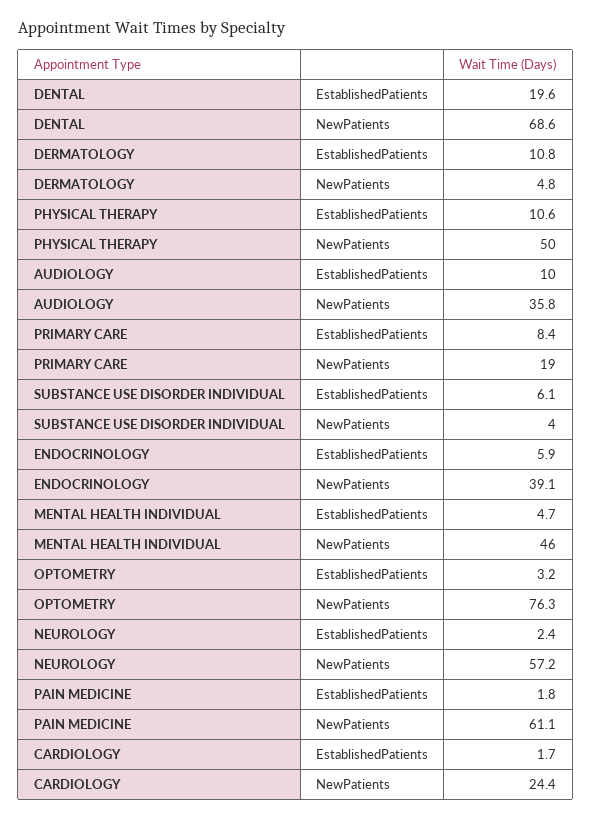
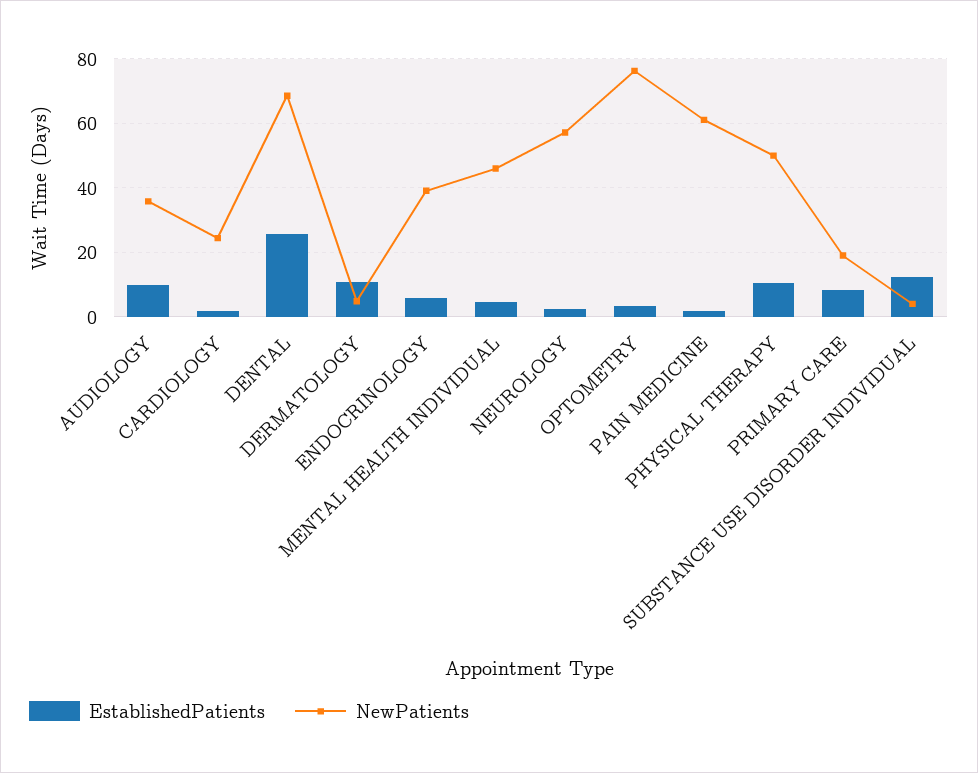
  {
    "EstablishedPatients": {
-     "DENTAL": 19.6,
+     "DENTAL": 26,
      "DERMATOLOGY": 10.8,
      "PHYSICAL THERAPY": 10.6,
      "AUDIOLOGY": 10,
      "PRIMARY CARE": 8.4,
-     "SUBSTANCE USE DISORDER INDIVIDUAL": 6.1,
+     "SUBSTANCE USE DISORDER INDIVIDUAL": 12,
      "ENDOCRINOLOGY": 5.9,
      "MENTAL HEALTH INDIVIDUAL": 4.7,
      "OPTOMETRY": 3.2,
      "NEUROLOGY": 2.4,
      "PAIN MEDICINE": 1.8,
      "CARDIOLOGY": 1.7
    },
    "NewPatients": {
      "DENTAL": 68.6,
      "DERMATOLOGY": 4.8,
      "PHYSICAL THERAPY": 50,
      "AUDIOLOGY": 35.8,
      "PRIMARY CARE": 19,
      "SUBSTANCE USE DISORDER INDIVIDUAL": 4,
      "ENDOCRINOLOGY": 39.1,
      "MENTAL HEALTH INDIVIDUAL": 46,
      "OPTOMETRY": 76.3,
      "NEUROLOGY": 57.2,
      "PAIN MEDICINE": 61.1,
      "CARDIOLOGY": 24.4
    }
  }

